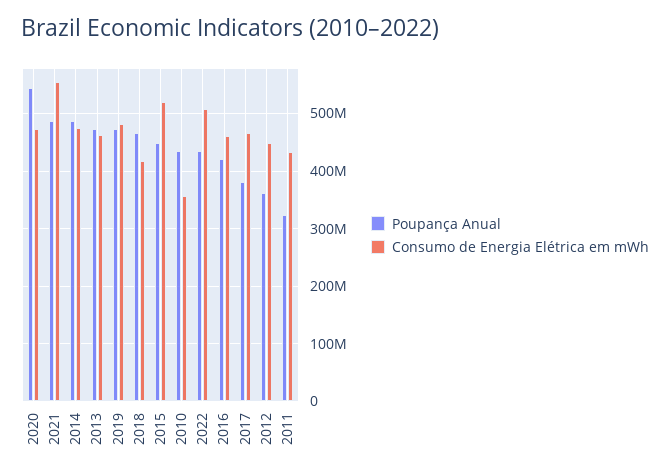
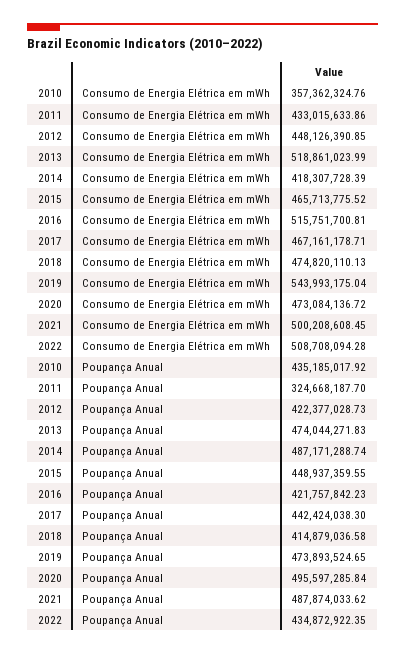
  {
    "Poupança Anual": {
-     "2020": 540000000,
+     "2020": 495597285.84,
      "2021": 487874033.62,
      "2014": 487171288.74,
      "2013": 474044271.83,
      "2019": 473893524.65,
-     "2018": 460000000,
+     "2018": 414879036.58,
      "2015": 448937359.55,
      "2010": 435185017.92,
      "2022": 434872922.35,
      "2016": 421757842.23,
-     "2017": 380000000,
+     "2017": 442424038.3,
-     "2012": 360000000,
+     "2012": 422377028.73,
      "2011": 324668187.7
    },
    "Consumo de Energia Elétrica em mWh": {
      "2020": 473084136.72,
-     "2021": 560000000,
+     "2021": 500208608.45,
-     "2014": 480000000,
+     "2014": 418307728.39,
-     "2013": 460000000,
+     "2013": 518861023.99,
-     "2019": 480000000,
+     "2019": 543993175.04,
-     "2018": 420000000,
+     "2018": 474820110.13,
-     "2015": 520000000,
+     "2015": 465713775.52,
      "2010": 357362324.76,
      "2022": 508708094.28,
-     "2016": 460000000,
+     "2016": 515751700.81,
      "2017": 467161178.71,
      "2012": 448126390.85,
      "2011": 433015633.86
    }
  }

